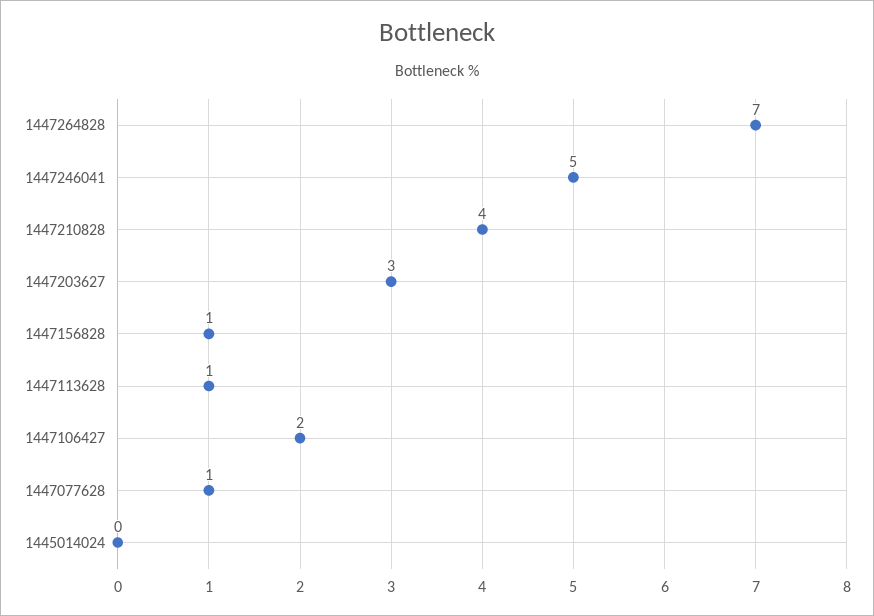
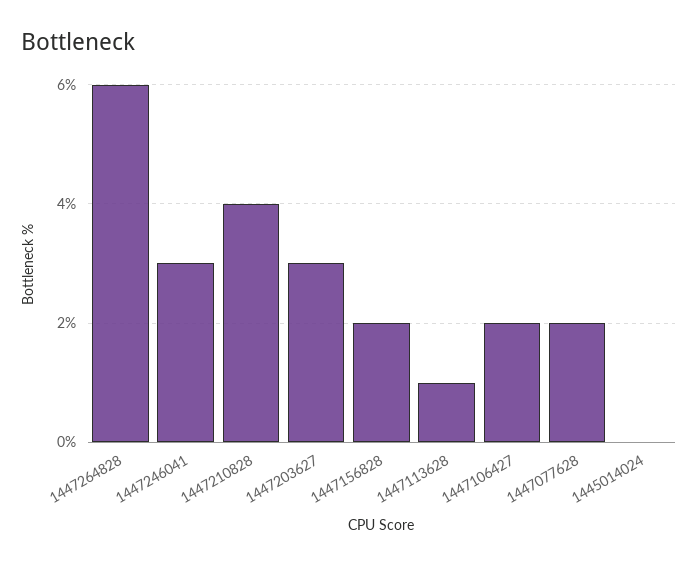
  {
-   "1447264828": 7,
+   "1447264828": 6,
-   "1447246041": 5,
+   "1447246041": 3,
    "1447210828": 4,
    "1447203627": 3,
-   "1447156828": 1,
+   "1447156828": 2,
    "1447113628": 1,
    "1447106427": 2,
-   "1447077628": 1,
+   "1447077628": 2,
    "1445014024": 0
  }

